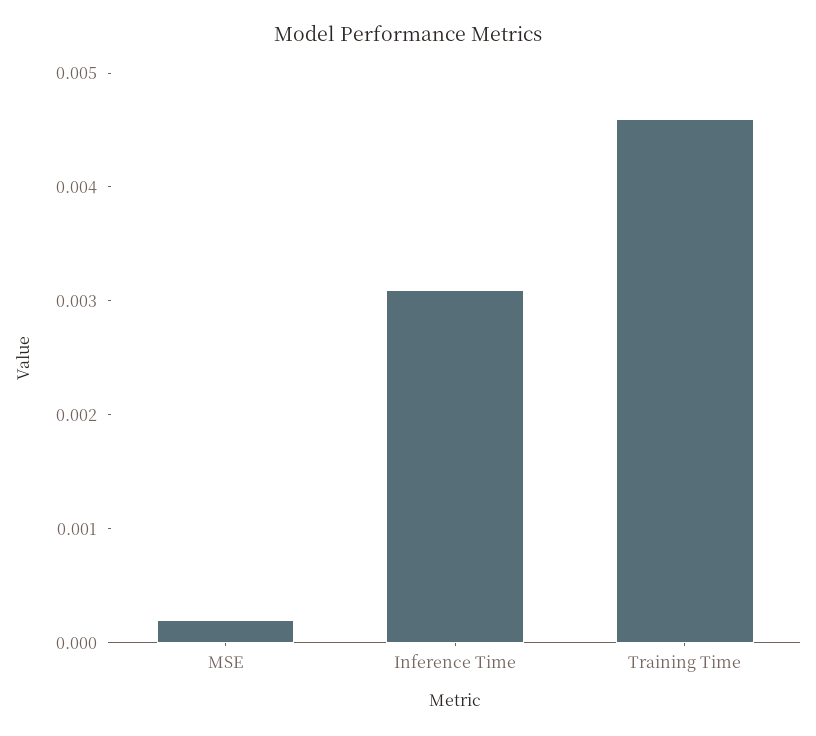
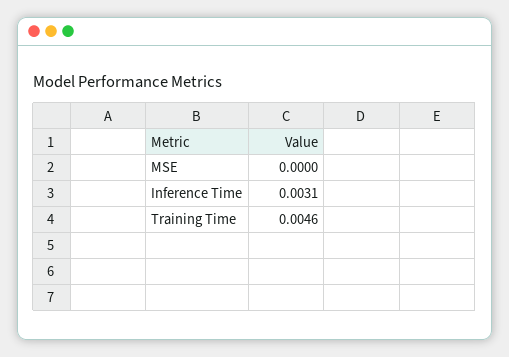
  {
-   "MSE": 0.0002,
+   "MSE": 0,
    "Inference Time": 0.0031,
    "Training Time": 0.0046
  }

